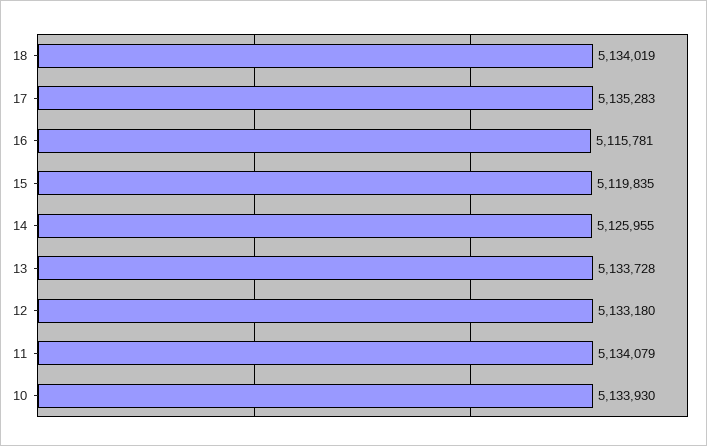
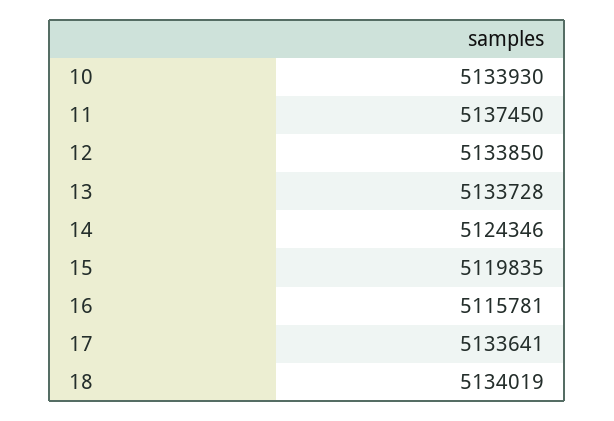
  {
    "18": 5134019,
-   "17": 5135283,
+   "17": 5133641,
    "16": 5115781,
    "15": 5119835,
-   "14": 5125955,
+   "14": 5124346,
    "13": 5133728,
-   "12": 5133180,
+   "12": 5133850,
-   "11": 5134079,
+   "11": 5137450,
    "10": 5133930
  }

